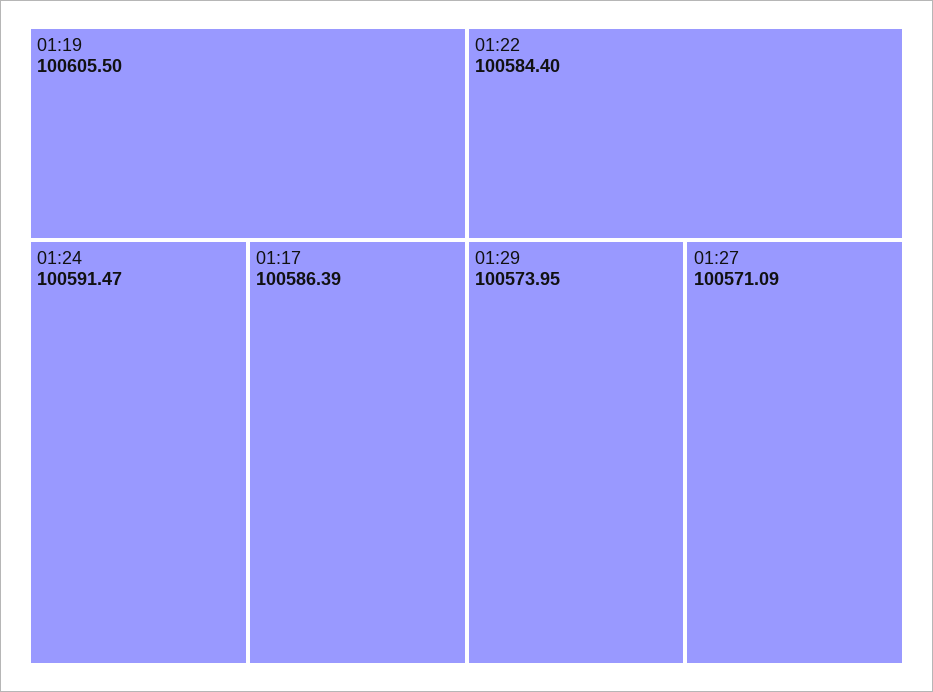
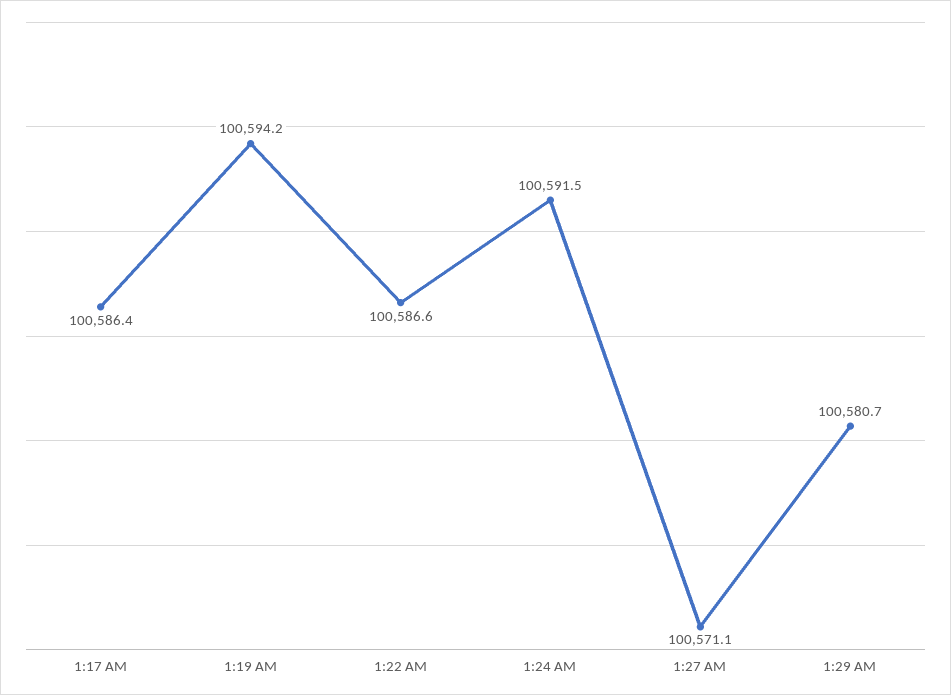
  {
-   "01:19": 100605.5,
+   "01:19": 100594.2,
    "01:24": 100591.47,
    "01:17": 100586.39,
-   "01:22": 100584.4,
+   "01:22": 100586.6,
-   "01:29": 100573.95,
+   "01:29": 100580.7,
    "01:27": 100571.09
  }

